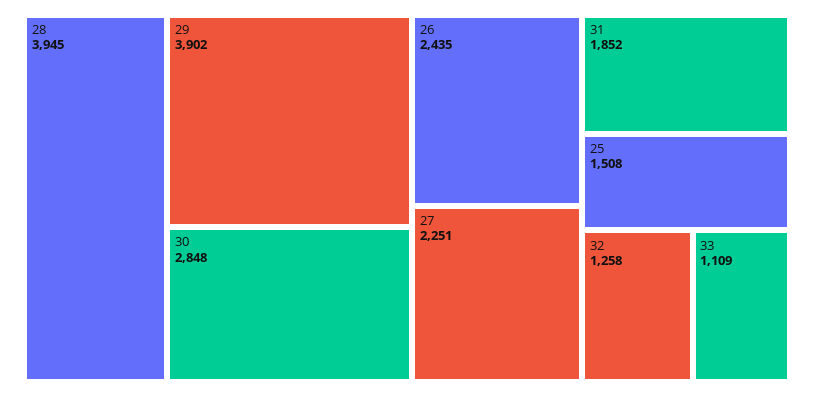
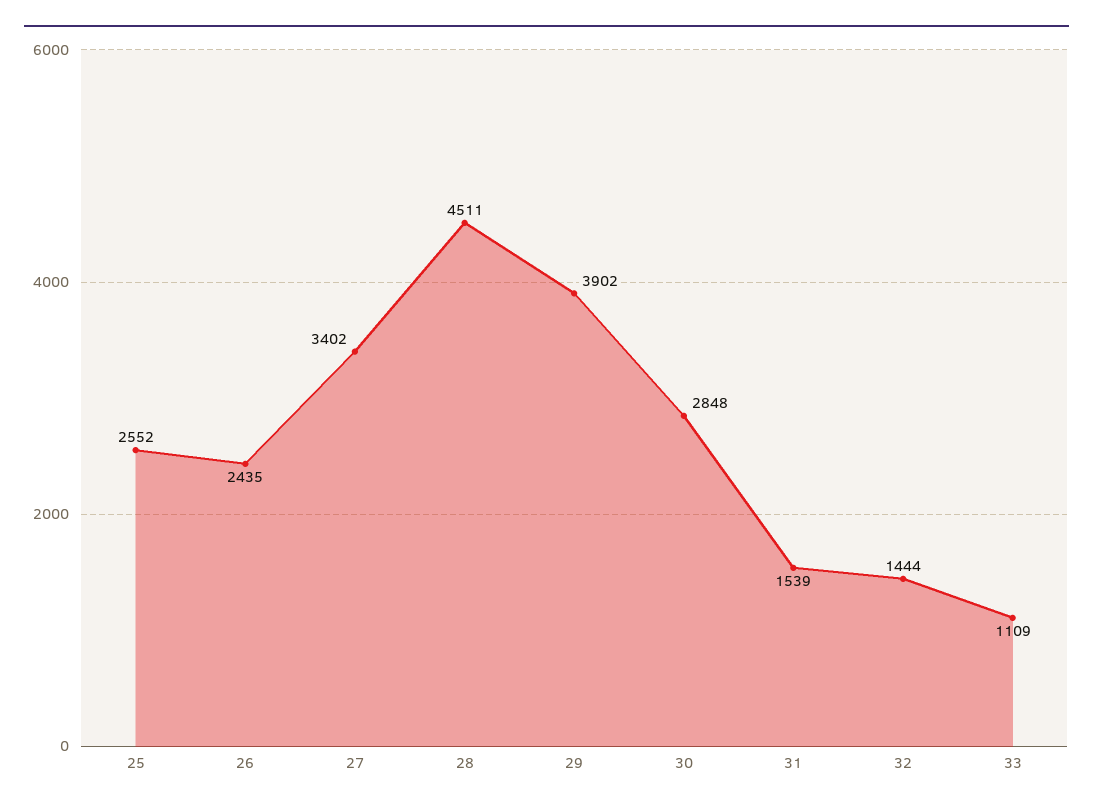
  {
-   "28": 3945,
+   "28": 4511,
    "29": 3902,
    "30": 2848,
    "26": 2435,
-   "27": 2251,
+   "27": 3402,
-   "31": 1852,
+   "31": 1539,
-   "25": 1508,
+   "25": 2552,
-   "32": 1258,
+   "32": 1444,
    "33": 1109
  }

